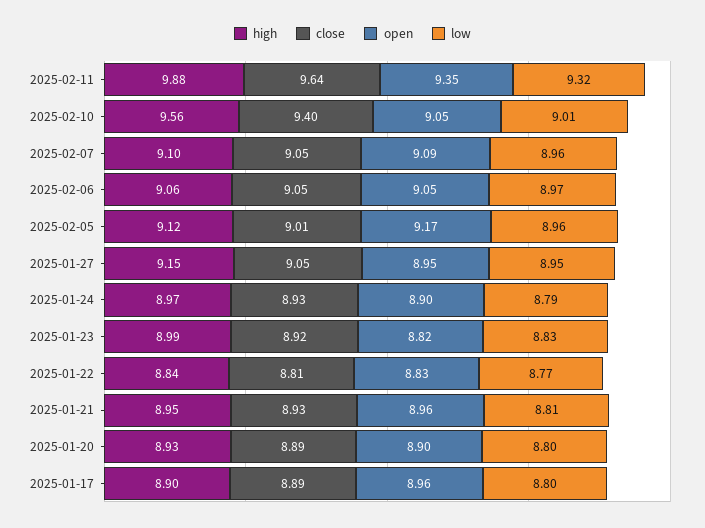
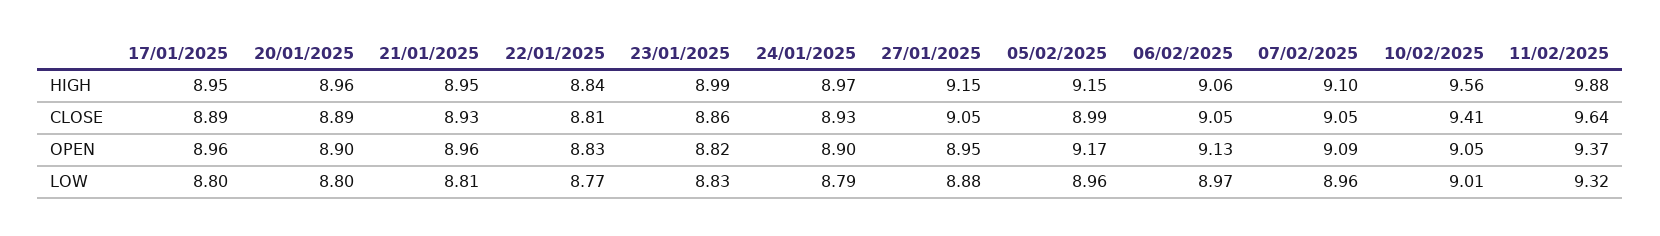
  {
    "high": {
      "2025-02-11": 9.88,
      "2025-02-10": 9.56,
      "2025-02-07": 9.1,
      "2025-02-06": 9.06,
-     "2025-02-05": 9.12,
+     "2025-02-05": 9.15,
      "2025-01-27": 9.15,
      "2025-01-24": 8.97,
      "2025-01-23": 8.99,
      "2025-01-22": 8.84,
      "2025-01-21": 8.95,
-     "2025-01-20": 8.93,
+     "2025-01-20": 8.96,
-     "2025-01-17": 8.9
+     "2025-01-17": 8.95
    },
    "close": {
      "2025-02-11": 9.64,
-     "2025-02-10": 9.4,
+     "2025-02-10": 9.41,
      "2025-02-07": 9.05,
      "2025-02-06": 9.05,
-     "2025-02-05": 9.01,
+     "2025-02-05": 8.99,
      "2025-01-27": 9.05,
      "2025-01-24": 8.93,
-     "2025-01-23": 8.92,
+     "2025-01-23": 8.86,
      "2025-01-22": 8.81,
      "2025-01-21": 8.93,
      "2025-01-20": 8.89,
      "2025-01-17": 8.89
    },
    "open": {
-     "2025-02-11": 9.35,
+     "2025-02-11": 9.37,
      "2025-02-10": 9.05,
      "2025-02-07": 9.09,
-     "2025-02-06": 9.05,
+     "2025-02-06": 9.13,
      "2025-02-05": 9.17,
      "2025-01-27": 8.95,
      "2025-01-24": 8.9,
      "2025-01-23": 8.82,
      "2025-01-22": 8.83,
      "2025-01-21": 8.96,
      "2025-01-20": 8.9,
      "2025-01-17": 8.96
    },
    "low": {
      "2025-02-11": 9.32,
      "2025-02-10": 9.01,
      "2025-02-07": 8.96,
      "2025-02-06": 8.97,
      "2025-02-05": 8.96,
-     "2025-01-27": 8.95,
+     "2025-01-27": 8.88,
      "2025-01-24": 8.79,
      "2025-01-23": 8.83,
      "2025-01-22": 8.77,
      "2025-01-21": 8.81,
      "2025-01-20": 8.8,
      "2025-01-17": 8.8
    }
  }

